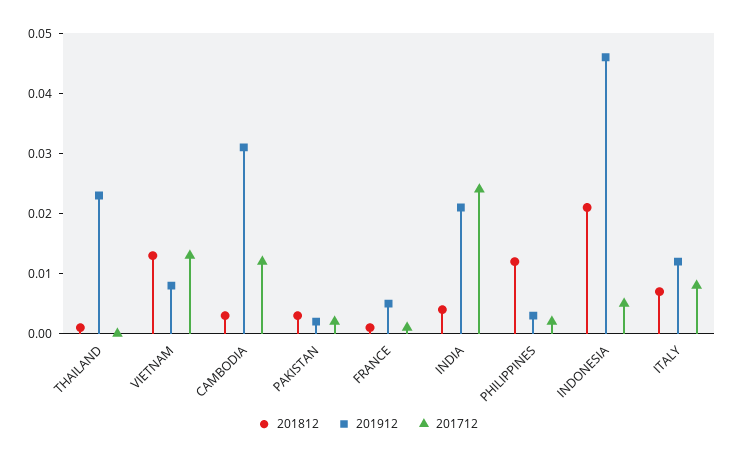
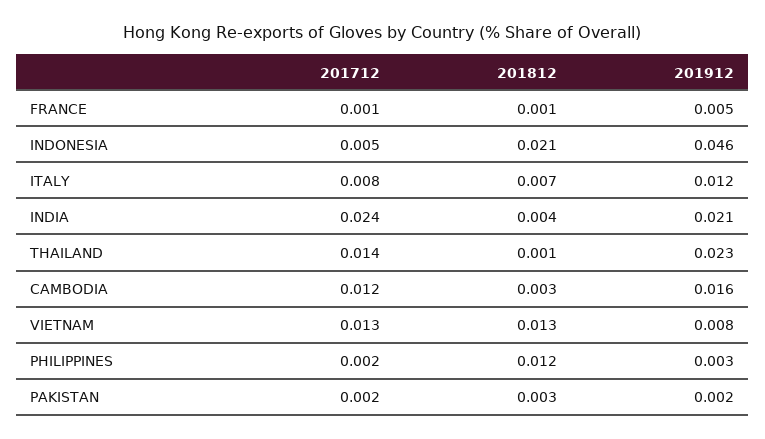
  {
    "201812": {
      "THAILAND": 0.001,
      "VIETNAM": 0.013,
      "CAMBODIA": 0.003,
      "PAKISTAN": 0.003,
      "FRANCE": 0.001,
      "INDIA": 0.004,
      "PHILIPPINES": 0.012,
      "INDONESIA": 0.021,
      "ITALY": 0.007
    },
    "201912": {
      "THAILAND": 0.023,
      "VIETNAM": 0.008,
-     "CAMBODIA": 0.03,
+     "CAMBODIA": 0.016,
      "PAKISTAN": 0.002,
      "FRANCE": 0.005,
      "INDIA": 0.021,
      "PHILIPPINES": 0.003,
      "INDONESIA": 0.046,
      "ITALY": 0.012
    },
    "201712": {
-     "THAILAND": 0,
+     "THAILAND": 0.014,
      "VIETNAM": 0.013,
      "CAMBODIA": 0.012,
      "PAKISTAN": 0.002,
      "FRANCE": 0.001,
      "INDIA": 0.024,
      "PHILIPPINES": 0.002,
      "INDONESIA": 0.005,
      "ITALY": 0.008
    }
  }

